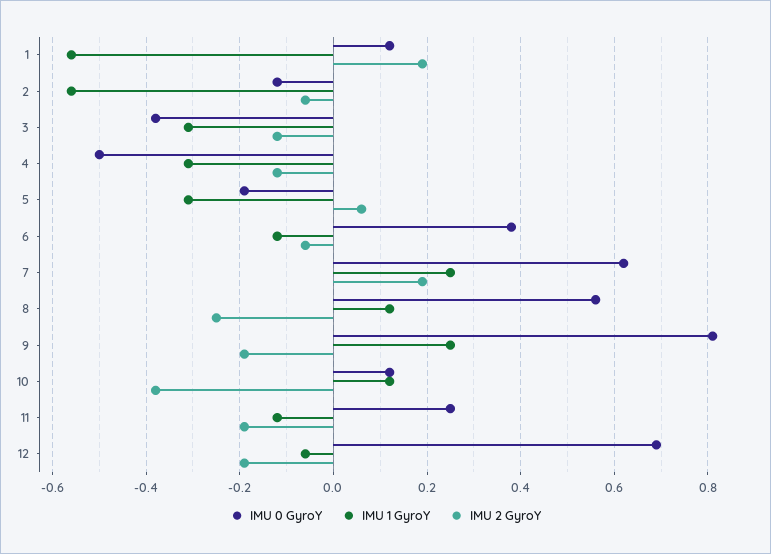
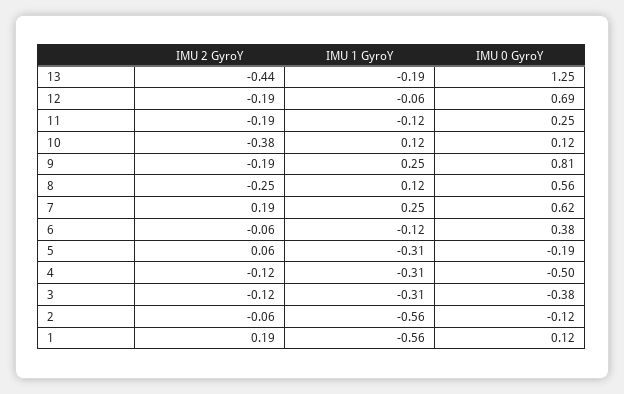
  {
    "IMU 0 GyroY": {
      "1": 0.12,
      "2": -0.12,
      "3": -0.38,
      "4": -0.5,
      "5": -0.19,
      "6": 0.38,
      "7": 0.62,
      "8": 0.56,
      "9": 0.81,
      "10": 0.12,
      "11": 0.25,
-     "12": 0.69
+     "12": 0.69,
+     "13": 1.25
    },
    "IMU 1 GyroY": {
      "1": -0.56,
      "2": -0.56,
      "3": -0.31,
      "4": -0.31,
      "5": -0.31,
      "6": -0.12,
      "7": 0.25,
      "8": 0.12,
      "9": 0.25,
      "10": 0.12,
      "11": -0.12,
-     "12": -0.06
+     "12": -0.06,
+     "13": -0.19
    },
    "IMU 2 GyroY": {
      "1": 0.19,
      "2": -0.06,
      "3": -0.12,
      "4": -0.12,
      "5": 0.06,
      "6": -0.06,
      "7": 0.19,
      "8": -0.25,
      "9": -0.19,
      "10": -0.38,
      "11": -0.19,
-     "12": -0.19
+     "12": -0.19,
+     "13": -0.44
    }
  }

